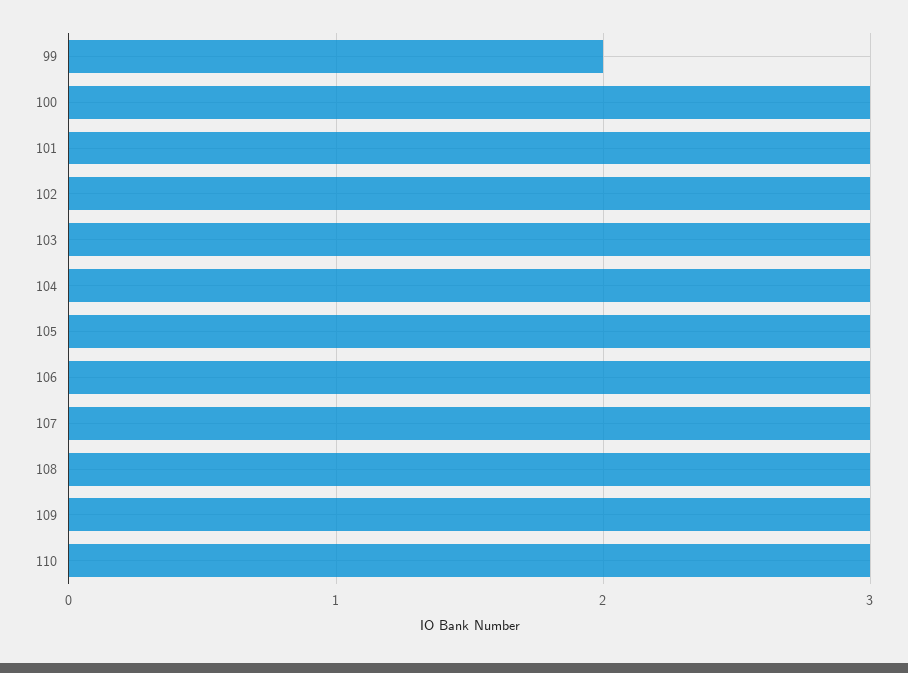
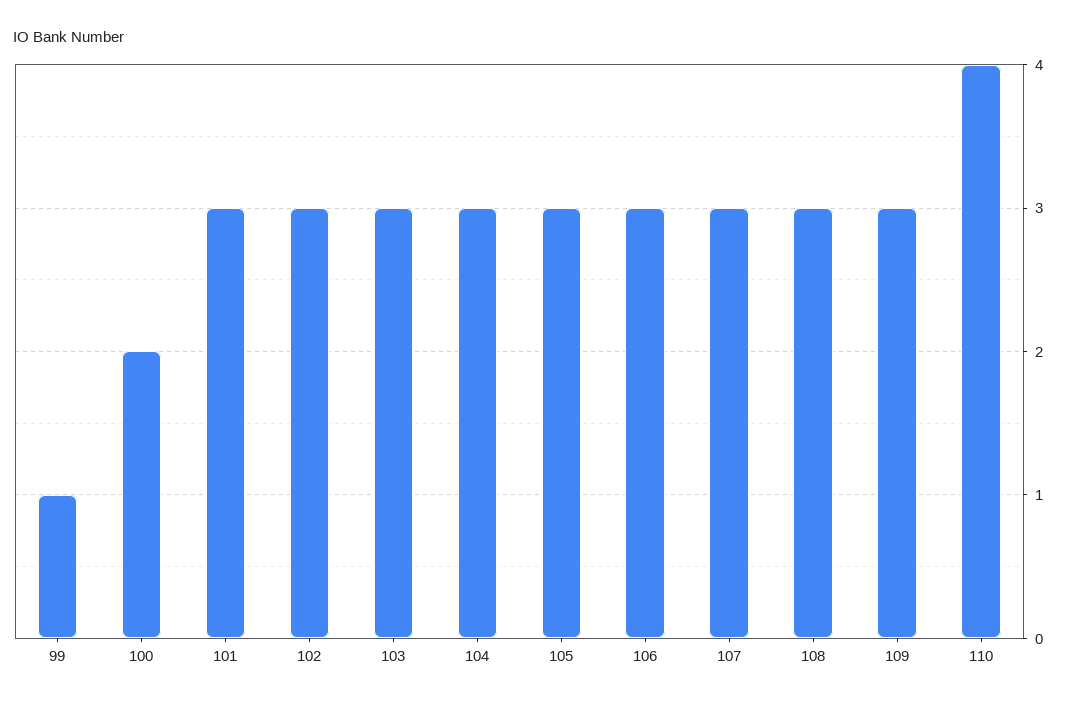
  {
-   "99": 2,
+   "99": 1,
-   "100": 3,
+   "100": 2,
    "101": 3,
    "102": 3,
    "103": 3,
    "104": 3,
    "105": 3,
    "106": 3,
    "107": 3,
    "108": 3,
    "109": 3,
-   "110": 3
+   "110": 4
  }

